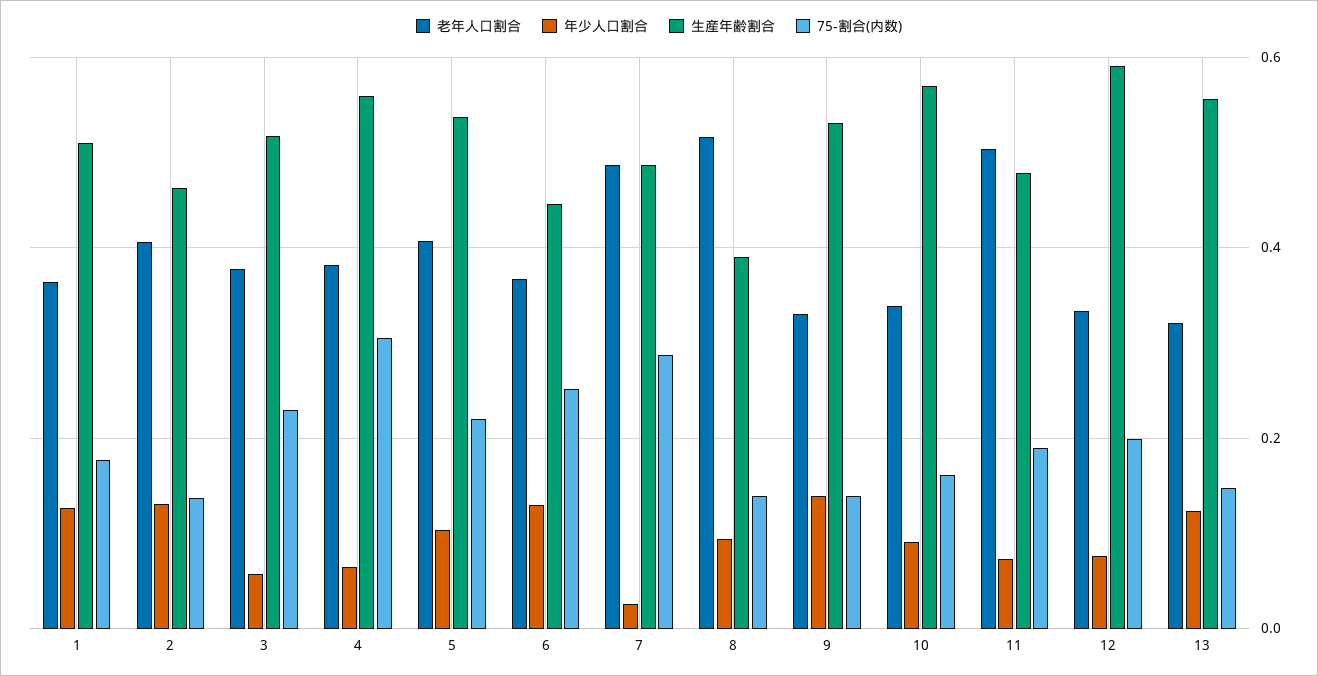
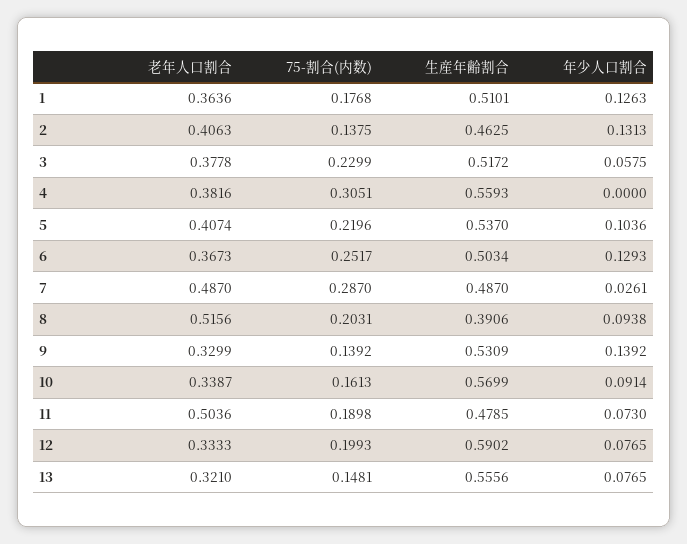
  {
    "老年人口割合": {
      "1": 0.3636,
      "2": 0.4063,
      "3": 0.3778,
      "4": 0.3816,
      "5": 0.4074,
      "6": 0.3673,
      "7": 0.487,
      "8": 0.5156,
      "9": 0.3299,
      "10": 0.3387,
      "11": 0.5036,
      "12": 0.3333,
      "13": 0.321
    },
    "年少人口割合": {
      "1": 0.1263,
      "2": 0.1313,
      "3": 0.0575,
-     "4": 0.06,
+     "4": 0,
      "5": 0.1036,
      "6": 0.1293,
      "7": 0.0261,
      "8": 0.0938,
      "9": 0.1392,
      "10": 0.0914,
      "11": 0.073,
      "12": 0.0765,
-     "13": 0.12
+     "13": 0.0765
    },
    "生産年齢割合": {
      "1": 0.5101,
      "2": 0.4625,
      "3": 0.5172,
      "4": 0.5593,
      "5": 0.537,
-     "6": 0.44,
+     "6": 0.5034,
      "7": 0.487,
      "8": 0.3906,
      "9": 0.5309,
      "10": 0.5699,
      "11": 0.4785,
      "12": 0.5902,
      "13": 0.5556
    },
    "75-割合(内数)": {
      "1": 0.1768,
      "2": 0.1375,
      "3": 0.2299,
      "4": 0.3051,
      "5": 0.2196,
      "6": 0.2517,
      "7": 0.287,
-     "8": 0.14,
+     "8": 0.2031,
      "9": 0.1392,
      "10": 0.1613,
      "11": 0.1898,
      "12": 0.1993,
      "13": 0.1481
    }
  }

